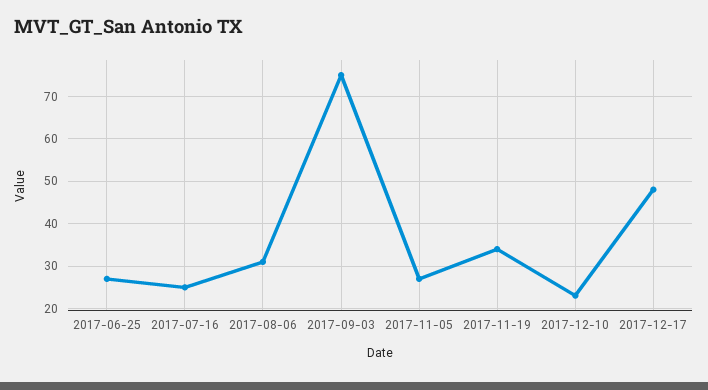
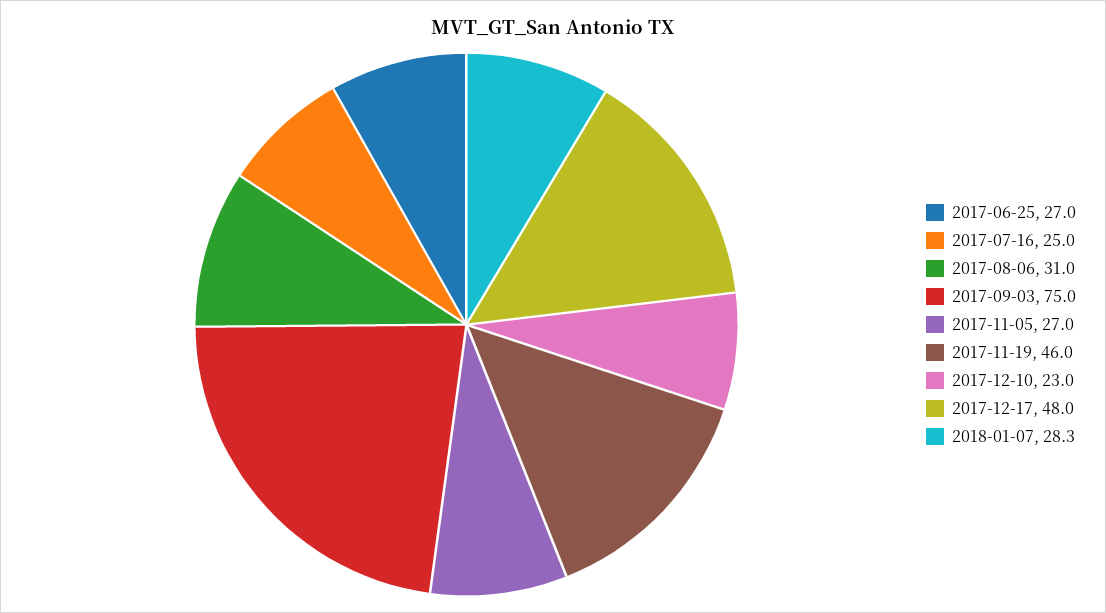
  {
    "2017-06-25": 27,
    "2017-07-16": 25,
    "2017-08-06": 31,
    "2017-09-03": 75,
    "2017-11-05": 27,
-   "2017-11-19": 35,
+   "2017-11-19": 46,
    "2017-12-10": 23,
-   "2017-12-17": 48
+   "2017-12-17": 48,
+   "2018-01-07": 28.3
  }

